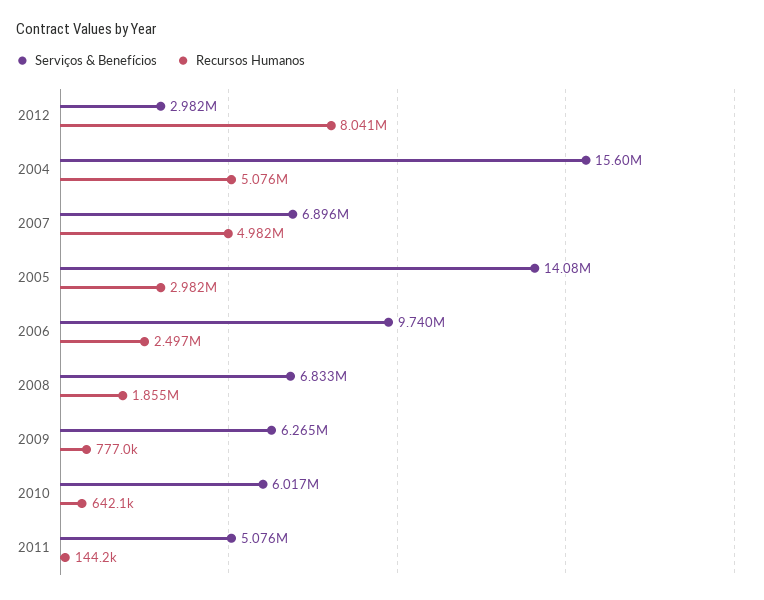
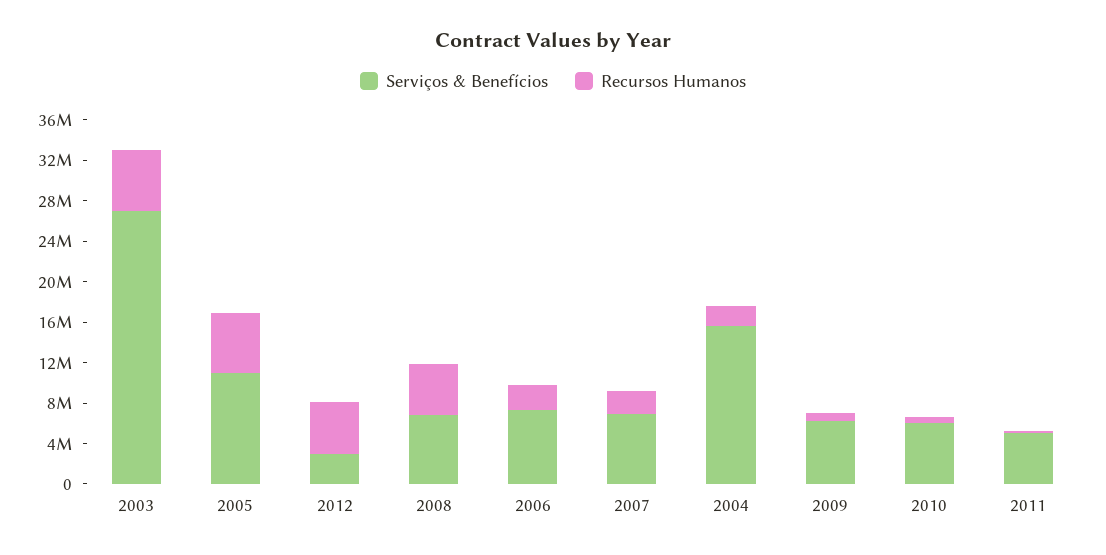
  {
    "Serviços & Benefícios": {
      "2012": 2982000,
      "2004": 15600000,
      "2007": 6896000,
-     "2005": 14080000,
+     "2005": 11000000,
-     "2006": 9740000,
+     "2006": 7000000,
      "2008": 6833000,
      "2009": 6265000,
      "2010": 6017000,
-     "2011": 5076000
+     "2011": 5076000,
+     "2003": 27000000
    },
    "Recursos Humanos": {
-     "2012": 8041000,
+     "2012": 5000000,
-     "2004": 5076000,
+     "2004": 2000000,
-     "2007": 4982000,
+     "2007": 2000000,
-     "2005": 2982000,
+     "2005": 6000000,
      "2006": 2497000,
-     "2008": 1855000,
+     "2008": 5000000,
      "2009": 777000,
      "2010": 642100,
-     "2011": 144200
+     "2011": 144200,
+     "2003": 6000000
    }
  }

